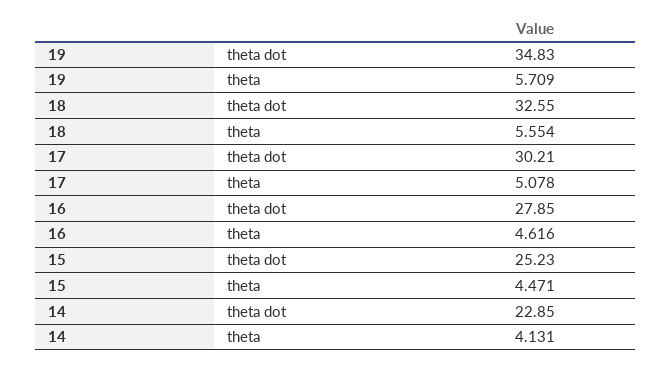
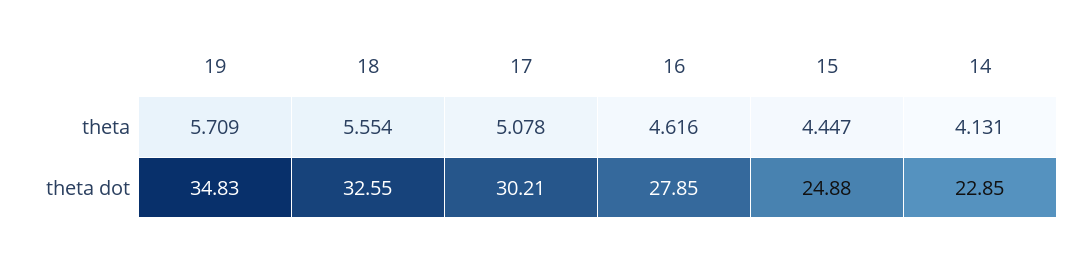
  {
    "19": {
      "theta dot": 34.83,
      "theta": 5.709
    },
    "18": {
      "theta dot": 32.55,
      "theta": 5.554
    },
    "17": {
      "theta dot": 30.21,
      "theta": 5.078
    },
    "16": {
      "theta dot": 27.85,
      "theta": 4.616
    },
    "15": {
-     "theta dot": 25.23,
+     "theta dot": 24.88,
-     "theta": 4.471
+     "theta": 4.447
    },
    "14": {
      "theta dot": 22.85,
      "theta": 4.131
    }
  }

